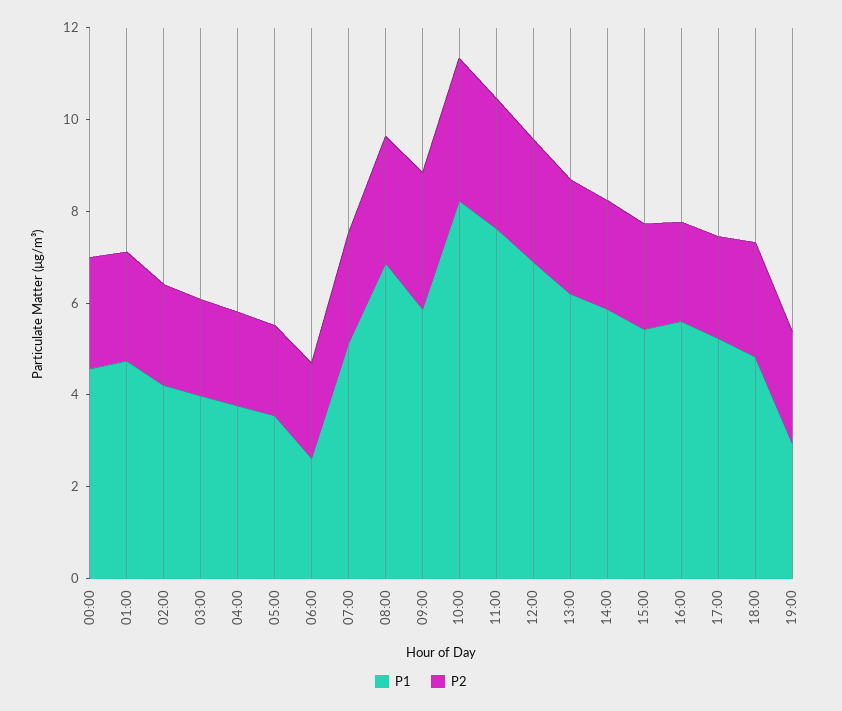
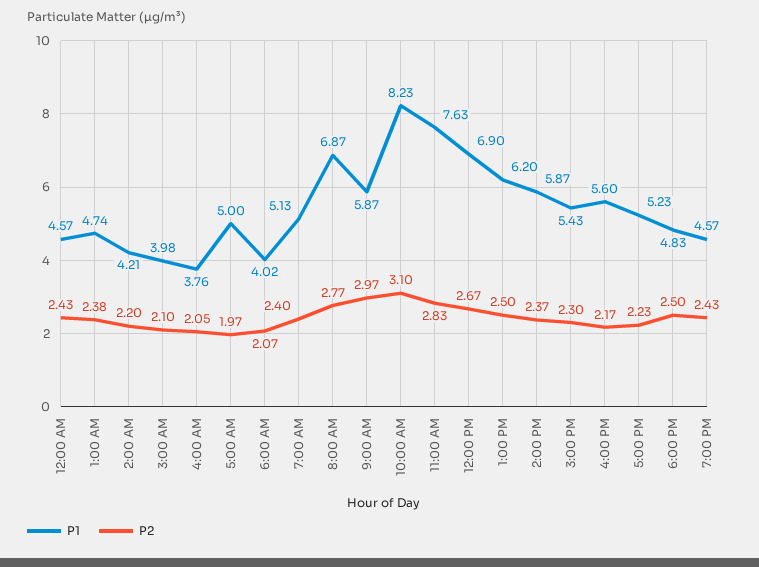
  {
    "P1": {
      "00:00": 4.57,
      "01:00": 4.74,
      "02:00": 4.21,
      "03:00": 3.98,
      "04:00": 3.76,
-     "05:00": 3.5,
+     "05:00": 5,
-     "06:00": 2.5,
+     "06:00": 4.02,
      "07:00": 5.13,
      "08:00": 6.87,
      "09:00": 5.87,
      "10:00": 8.23,
      "11:00": 7.63,
      "12:00": 6.9,
      "13:00": 6.2,
      "14:00": 5.87,
      "15:00": 5.43,
      "16:00": 5.6,
      "17:00": 5.23,
      "18:00": 4.83,
-     "19:00": 3
+     "19:00": 4.57
    },
    "P2": {
      "00:00": 2.43,
      "01:00": 2.38,
      "02:00": 2.2,
      "03:00": 2.1,
      "04:00": 2.05,
      "05:00": 1.97,
      "06:00": 2.07,
      "07:00": 2.4,
      "08:00": 2.77,
      "09:00": 2.97,
      "10:00": 3.1,
      "11:00": 2.83,
      "12:00": 2.67,
      "13:00": 2.5,
      "14:00": 2.37,
      "15:00": 2.3,
      "16:00": 2.17,
      "17:00": 2.23,
      "18:00": 2.5,
      "19:00": 2.43
    }
  }

